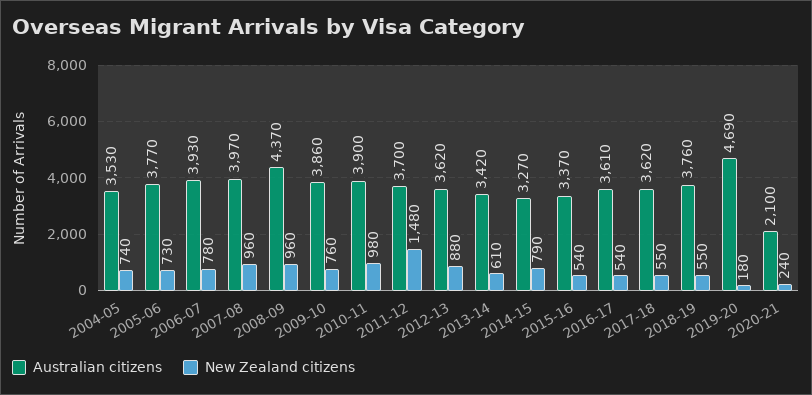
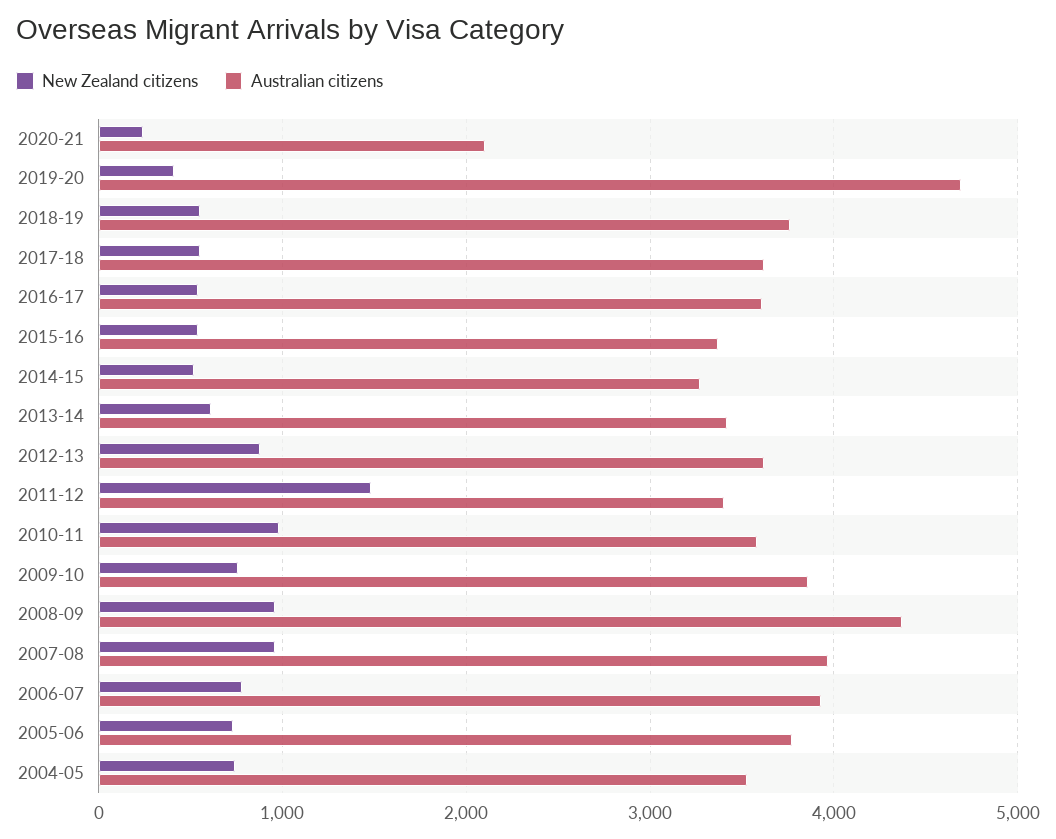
  {
    "Australian citizens": {
      "2004-05": 3530,
      "2005-06": 3770,
      "2006-07": 3930,
      "2007-08": 3970,
      "2008-09": 4370,
      "2009-10": 3860,
-     "2010-11": 3900,
+     "2010-11": 3600,
-     "2011-12": 3700,
+     "2011-12": 3400,
      "2012-13": 3620,
      "2013-14": 3420,
      "2014-15": 3270,
      "2015-16": 3370,
      "2016-17": 3610,
      "2017-18": 3620,
      "2018-19": 3760,
      "2019-20": 4690,
      "2020-21": 2100
    },
    "New Zealand citizens": {
      "2004-05": 740,
      "2005-06": 730,
      "2006-07": 780,
      "2007-08": 960,
      "2008-09": 960,
      "2009-10": 760,
      "2010-11": 980,
      "2011-12": 1480,
      "2012-13": 880,
      "2013-14": 610,
-     "2014-15": 790,
+     "2014-15": 500,
      "2015-16": 540,
      "2016-17": 540,
      "2017-18": 550,
      "2018-19": 550,
-     "2019-20": 180,
+     "2019-20": 400,
      "2020-21": 240
    }
  }

